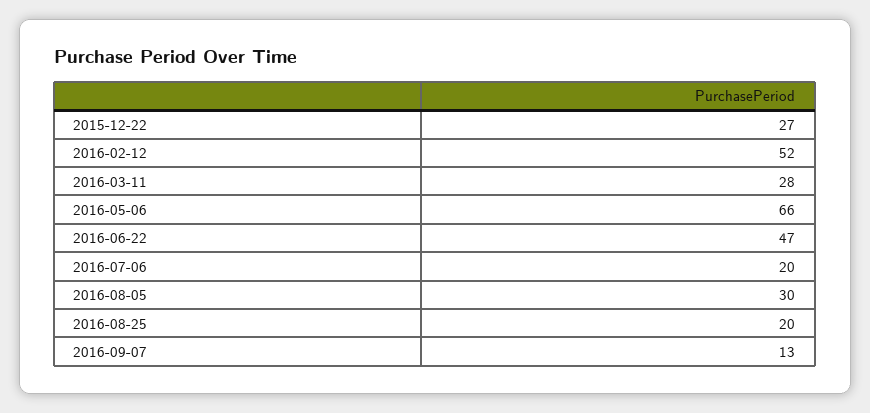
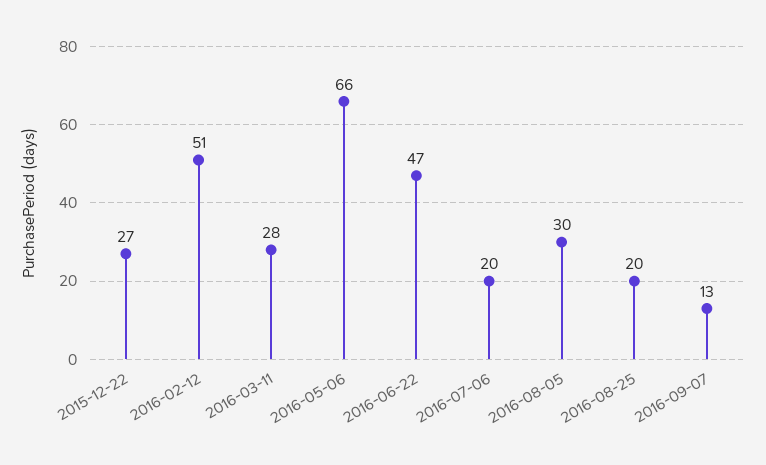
  {
    "2015-12-22": 27,
-   "2016-02-12": 52,
+   "2016-02-12": 51,
    "2016-03-11": 28,
    "2016-05-06": 66,
    "2016-06-22": 47,
    "2016-07-06": 20,
    "2016-08-05": 30,
    "2016-08-25": 20,
    "2016-09-07": 13
  }

